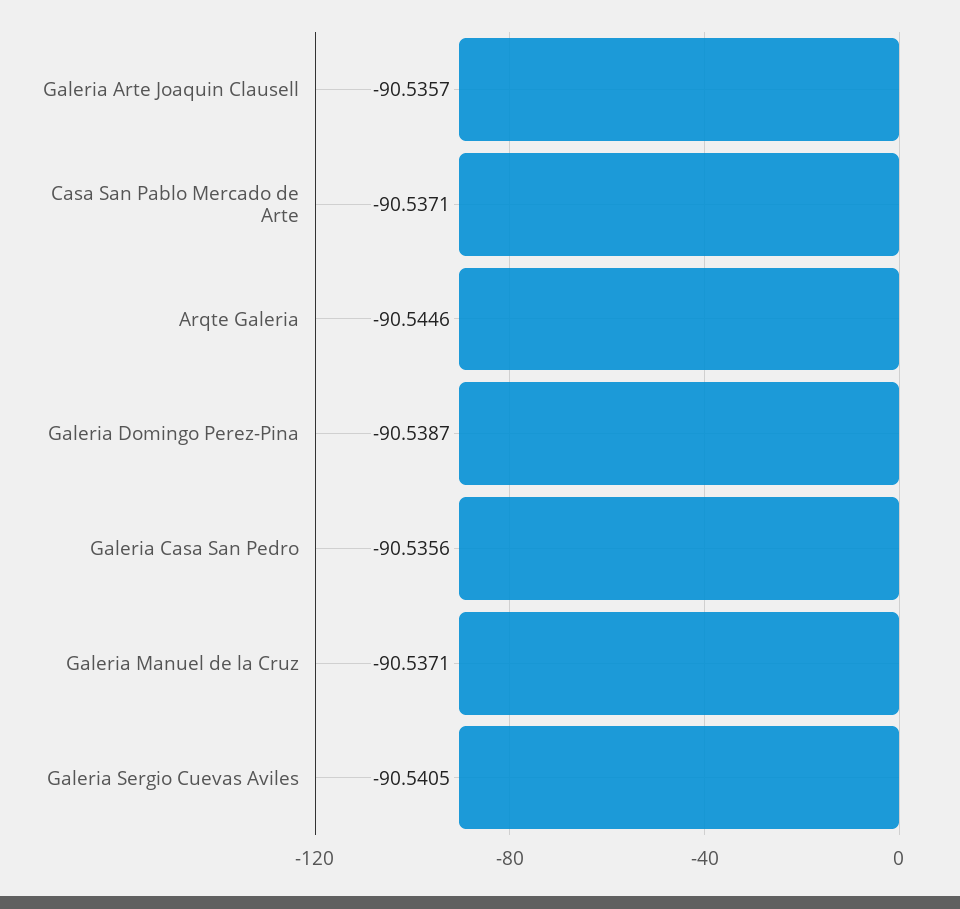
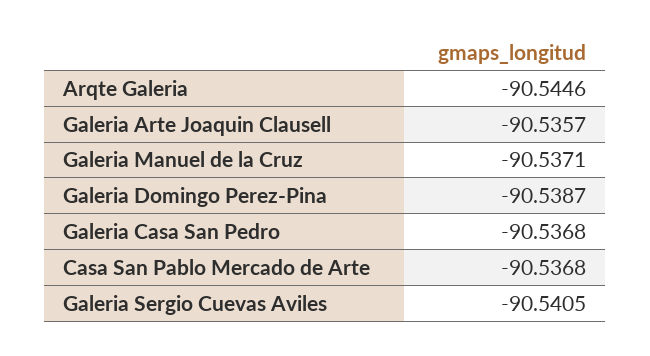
  {
    "Galeria Arte Joaquin Clausell": -90.5357,
-   "Casa San Pablo Mercado de Arte": -90.5371,
+   "Casa San Pablo Mercado de Arte": -90.5368,
    "Arqte Galeria": -90.5446,
    "Galeria Domingo Perez-Pina": -90.5387,
-   "Galeria Casa San Pedro": -90.5356,
+   "Galeria Casa San Pedro": -90.5368,
    "Galeria Manuel de la Cruz": -90.5371,
    "Galeria Sergio Cuevas Aviles": -90.5405
  }

